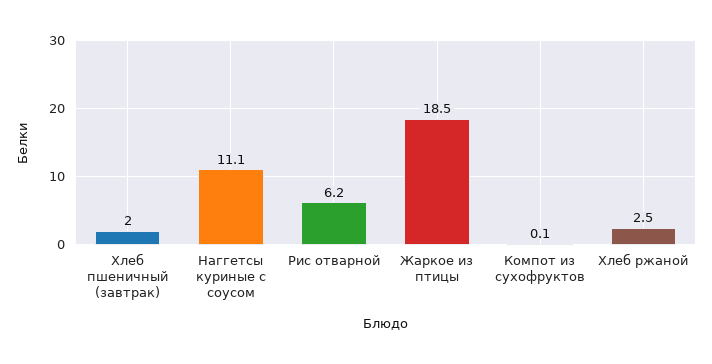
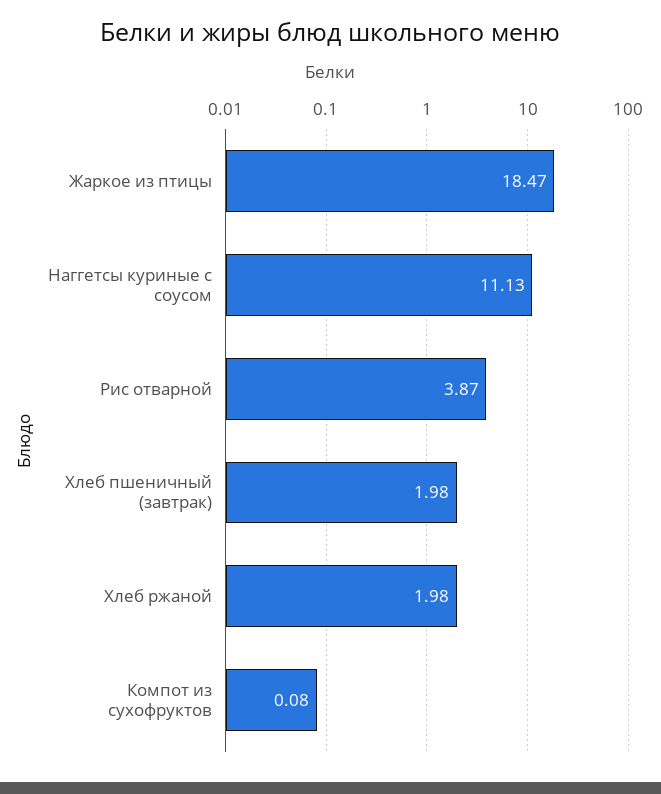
  {
    "Хлеб пшеничный (завтрак)": 1.98,
    "Наггетсы куриные с соусом": 11.13,
-   "Рис отварной": 6.2,
+   "Рис отварной": 3.87,
    "Жаркое из птицы": 18.47,
    "Компот из сухофруктов": 0.08,
-   "Хлеб ржаной": 2.5
+   "Хлеб ржаной": 1.98
  }

